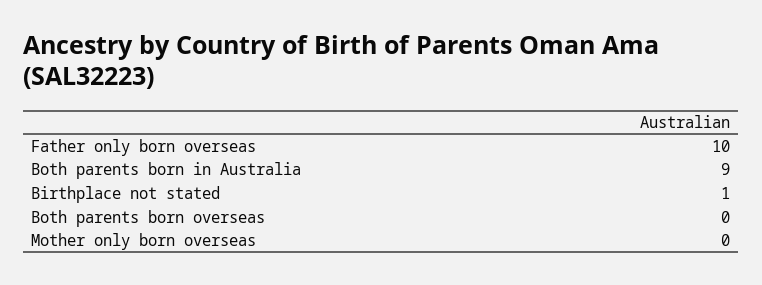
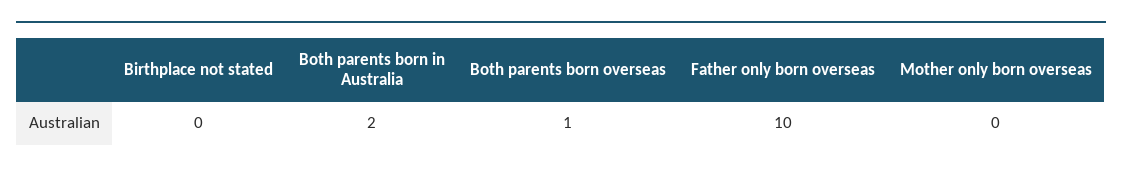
  {
    "Father only born overseas": 10,
-   "Both parents born in Australia": 9,
+   "Both parents born in Australia": 2,
-   "Birthplace not stated": 1,
+   "Birthplace not stated": 0,
-   "Both parents born overseas": 0,
+   "Both parents born overseas": 1,
    "Mother only born overseas": 0
  }

